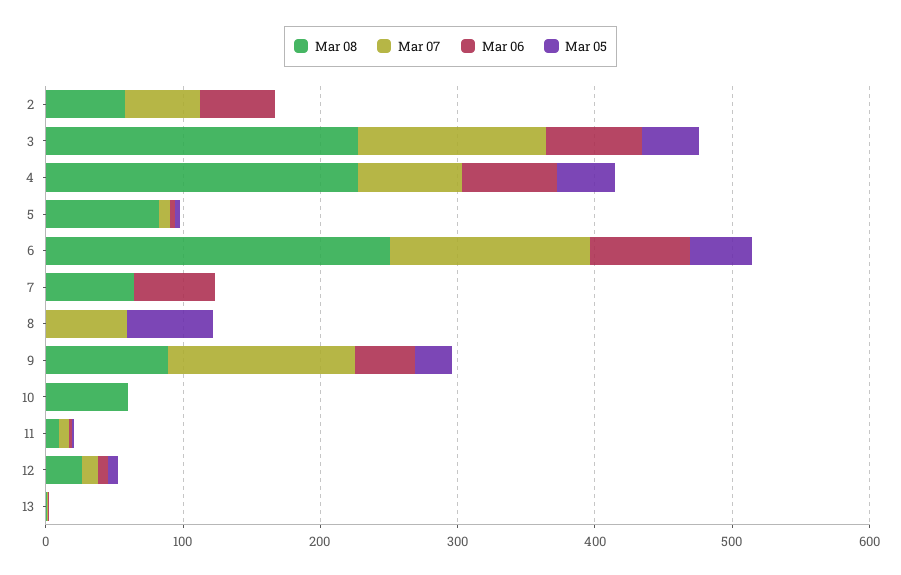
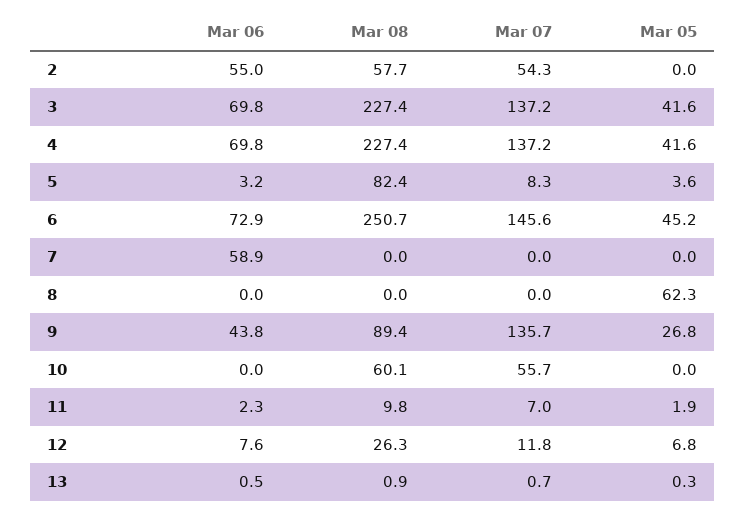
  {
    "Mar 08": {
      "2": 57.7,
      "3": 227.4,
      "4": 227.4,
      "5": 82.4,
      "6": 250.7,
-     "7": 60,
+     "7": 0,
      "8": 0,
      "9": 89.4,
      "10": 60.1,
      "11": 9.8,
      "12": 26.3,
      "13": 0.9
    },
    "Mar 07": {
      "2": 54.3,
      "3": 137.2,
-     "4": 80,
+     "4": 137.2,
      "5": 8.3,
      "6": 145.6,
      "7": 0,
-     "8": 60,
+     "8": 0,
      "9": 135.7,
-     "10": 0,
+     "10": 55.7,
      "11": 7,
      "12": 11.8,
      "13": 0.7
    },
    "Mar 06": {
      "2": 55,
      "3": 69.8,
      "4": 69.8,
      "5": 3.2,
      "6": 72.9,
      "7": 58.9,
      "8": 0,
      "9": 43.8,
      "10": 0,
      "11": 2.3,
      "12": 7.6,
      "13": 0.5
    },
    "Mar 05": {
      "2": 0,
      "3": 41.6,
      "4": 41.6,
      "5": 3.6,
      "6": 45.2,
      "7": 0,
      "8": 62.3,
      "9": 26.8,
      "10": 0,
      "11": 1.9,
      "12": 6.8,
      "13": 0.3
    }
  }

